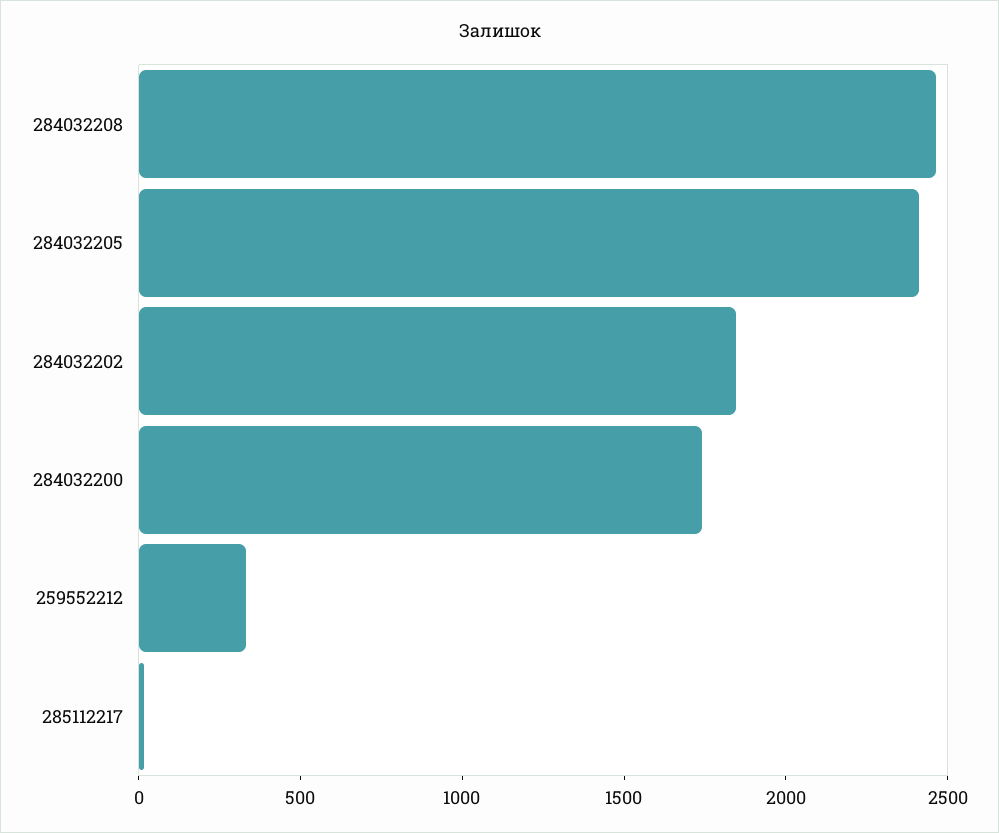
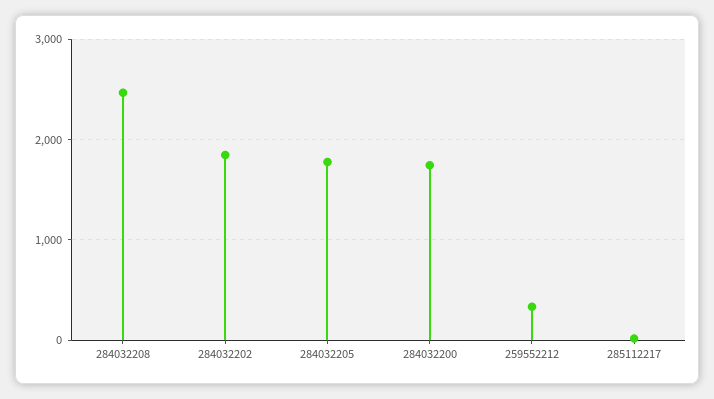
  {
    "284032208": 2500,
-   "284032205": 2400,
+   "284032205": 1800,
    "284032202": 1800,
    "284032200": 1700,
    "259552212": 300,
    "285112217": 0
  }

